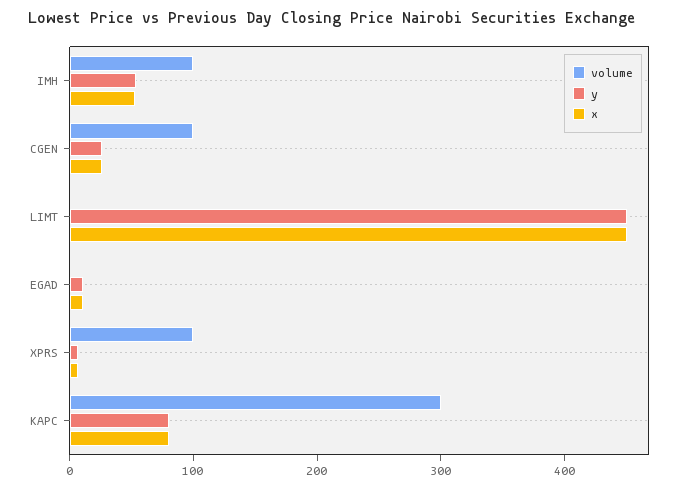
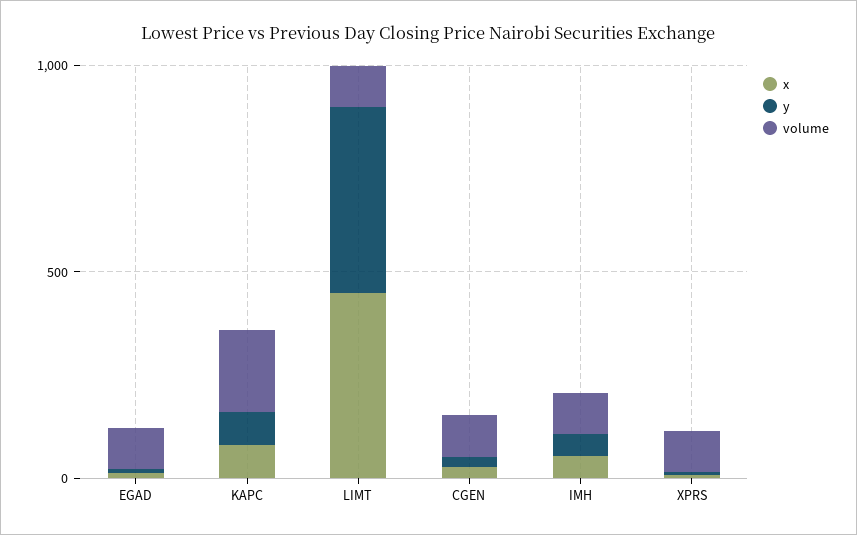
  {
    "volume": {
      "IMH": 100,
      "CGEN": 100,
-     "LIMT": 0,
+     "LIMT": 100,
-     "EGAD": 0,
+     "EGAD": 100,
      "XPRS": 100,
-     "KAPC": 300
+     "KAPC": 200
    },
    "y": {
      "IMH": 60,
      "CGEN": 20,
      "LIMT": 460,
      "EGAD": 20,
      "XPRS": 0,
      "KAPC": 80
    },
    "x": {
      "IMH": 60,
      "CGEN": 20,
      "LIMT": 460,
      "EGAD": 20,
      "XPRS": 0,
      "KAPC": 80
    }
  }

